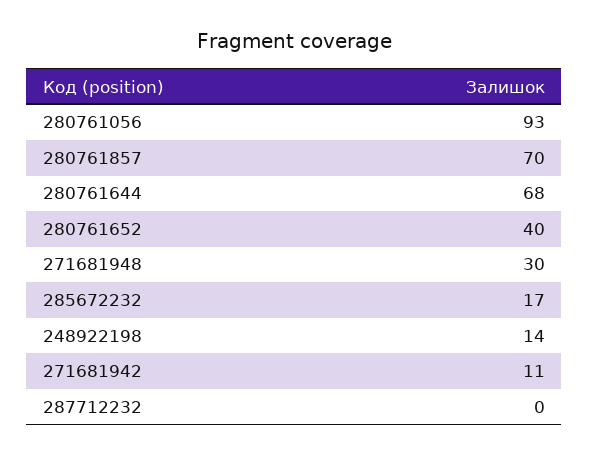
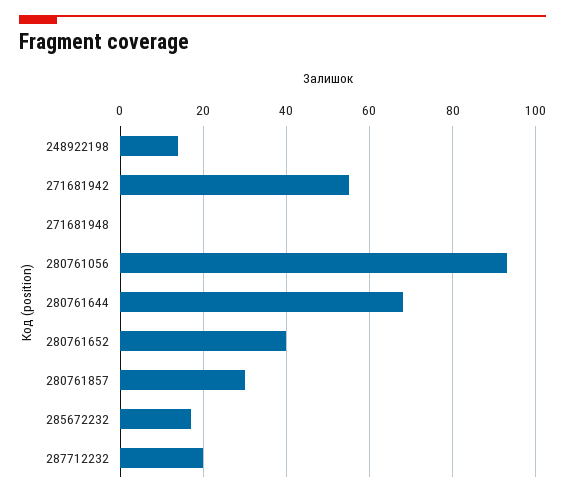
  {
    "280761056": 93,
-   "280761857": 70,
+   "280761857": 30,
    "280761644": 68,
    "280761652": 40,
-   "271681948": 30,
+   "271681948": 0,
    "285672232": 17,
    "248922198": 14,
-   "271681942": 11,
+   "271681942": 55,
-   "287712232": 0
+   "287712232": 20
  }

